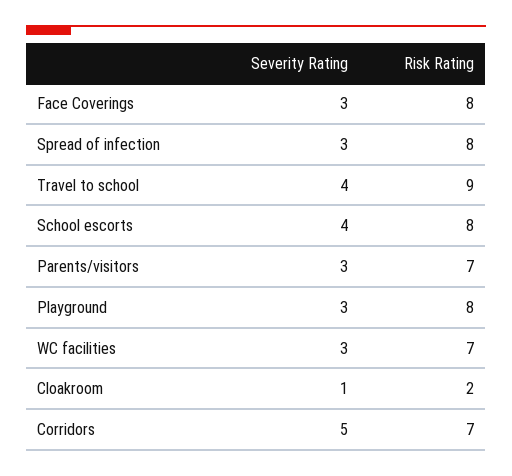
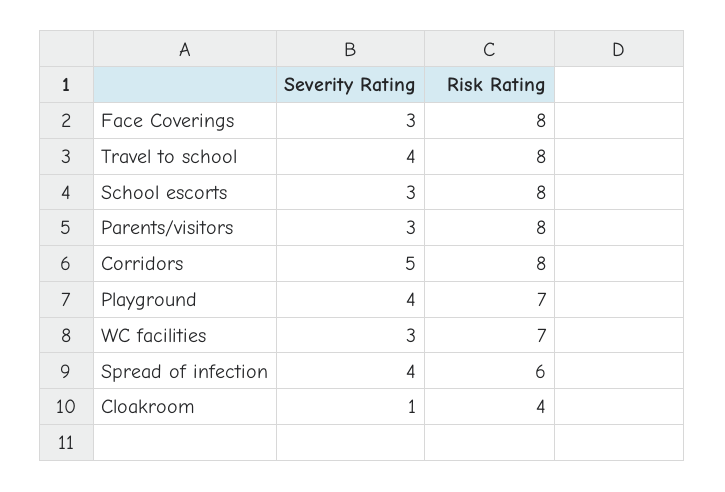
  {
    "Severity Rating": {
      "Face Coverings": 3,
-     "Spread of infection": 3,
+     "Spread of infection": 4,
      "Travel to school": 4,
-     "School escorts": 4,
+     "School escorts": 3,
      "Parents/visitors": 3,
-     "Playground": 3,
+     "Playground": 4,
      "WC facilities": 3,
      "Cloakroom": 1,
      "Corridors": 5
    },
    "Risk Rating": {
      "Face Coverings": 8,
-     "Spread of infection": 8,
+     "Spread of infection": 6,
-     "Travel to school": 9,
+     "Travel to school": 8,
      "School escorts": 8,
-     "Parents/visitors": 7,
+     "Parents/visitors": 8,
-     "Playground": 8,
+     "Playground": 7,
      "WC facilities": 7,
-     "Cloakroom": 2,
+     "Cloakroom": 4,
-     "Corridors": 7
+     "Corridors": 8
    }
  }

